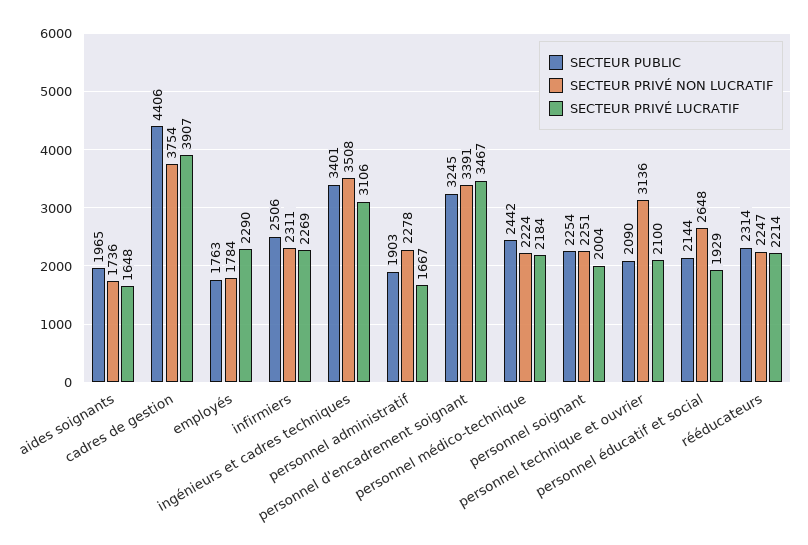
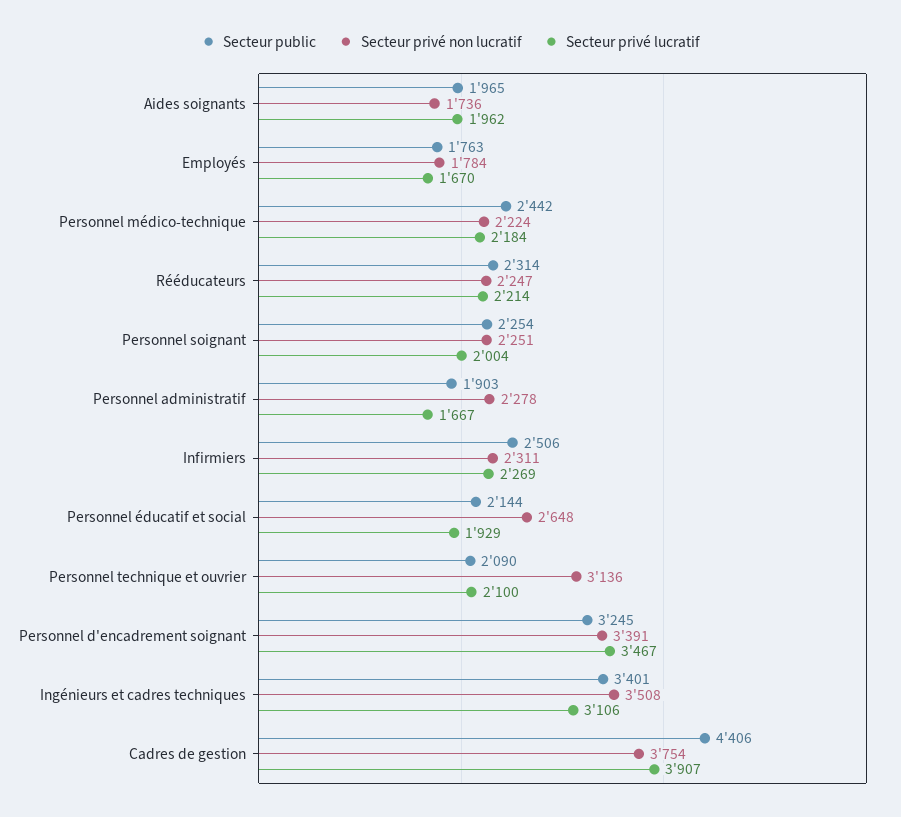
  {
    "SECTEUR PUBLIC": {
      "aides soignants": 1965,
      "cadres de gestion": 4406,
      "employés": 1763,
      "infirmiers": 2506,
      "ingénieurs et cadres techniques": 3401,
      "personnel administratif": 1903,
      "personnel d'encadrement soignant": 3245,
      "personnel médico-technique": 2442,
      "personnel soignant": 2254,
      "personnel technique et ouvrier": 2090,
      "personnel éducatif et social": 2144,
      "rééducateurs": 2314
    },
    "SECTEUR PRIVÉ NON LUCRATIF": {
      "aides soignants": 1736,
      "cadres de gestion": 3754,
      "employés": 1784,
      "infirmiers": 2311,
      "ingénieurs et cadres techniques": 3508,
      "personnel administratif": 2278,
      "personnel d'encadrement soignant": 3391,
      "personnel médico-technique": 2224,
      "personnel soignant": 2251,
      "personnel technique et ouvrier": 3136,
      "personnel éducatif et social": 2648,
      "rééducateurs": 2247
    },
    "SECTEUR PRIVÉ LUCRATIF": {
-     "aides soignants": 1648,
+     "aides soignants": 1962,
      "cadres de gestion": 3907,
-     "employés": 2290,
+     "employés": 1670,
      "infirmiers": 2269,
      "ingénieurs et cadres techniques": 3106,
      "personnel administratif": 1667,
      "personnel d'encadrement soignant": 3467,
      "personnel médico-technique": 2184,
      "personnel soignant": 2004,
      "personnel technique et ouvrier": 2100,
      "personnel éducatif et social": 1929,
      "rééducateurs": 2214
    }
  }

